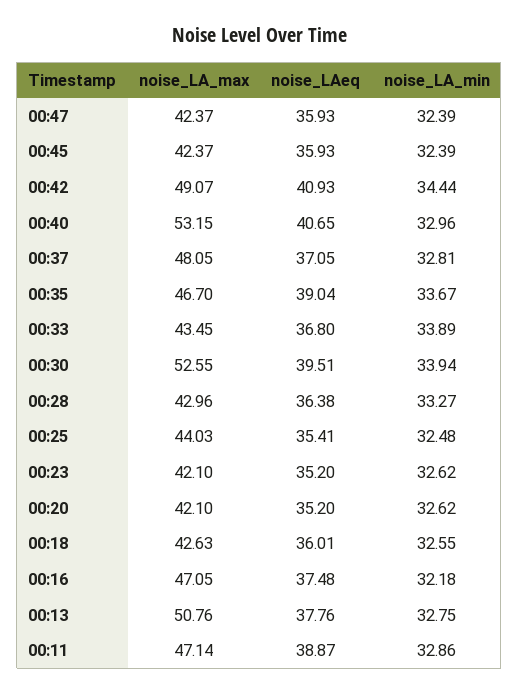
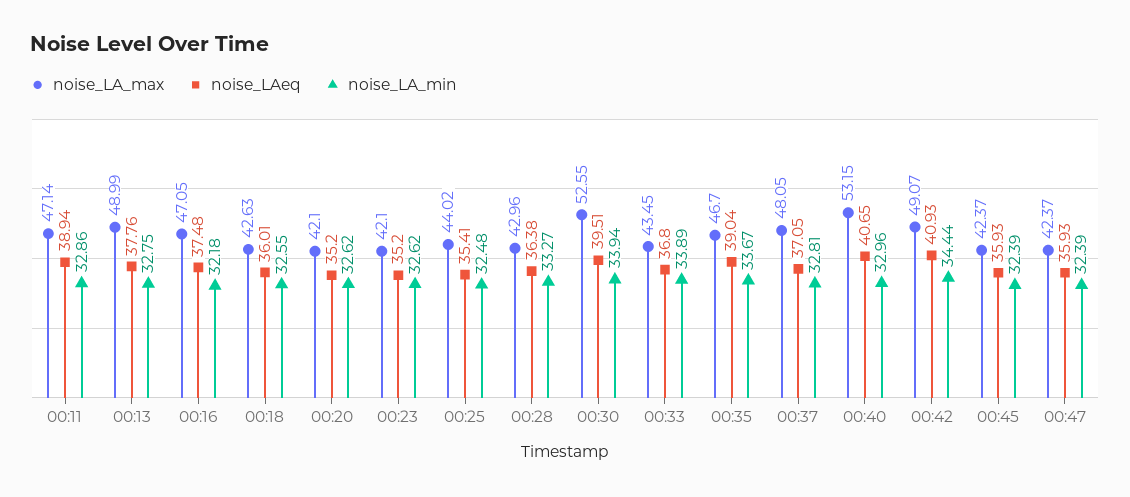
  {
    "noise_LA_max": {
      "00:47": 42.37,
      "00:45": 42.37,
      "00:42": 49.07,
      "00:40": 53.15,
      "00:37": 48.05,
      "00:35": 46.7,
      "00:33": 43.45,
      "00:30": 52.55,
      "00:28": 42.96,
-     "00:25": 44.03,
+     "00:25": 44.02,
      "00:23": 42.1,
      "00:20": 42.1,
      "00:18": 42.63,
      "00:16": 47.05,
-     "00:13": 50.76,
+     "00:13": 48.99,
      "00:11": 47.14
    },
    "noise_LAeq": {
      "00:47": 35.93,
      "00:45": 35.93,
      "00:42": 40.93,
      "00:40": 40.65,
      "00:37": 37.05,
      "00:35": 39.04,
      "00:33": 36.8,
      "00:30": 39.51,
      "00:28": 36.38,
      "00:25": 35.41,
      "00:23": 35.2,
      "00:20": 35.2,
      "00:18": 36.01,
      "00:16": 37.48,
      "00:13": 37.76,
-     "00:11": 38.87
+     "00:11": 38.94
    },
    "noise_LA_min": {
      "00:47": 32.39,
      "00:45": 32.39,
      "00:42": 34.44,
      "00:40": 32.96,
      "00:37": 32.81,
      "00:35": 33.67,
      "00:33": 33.89,
      "00:30": 33.94,
      "00:28": 33.27,
      "00:25": 32.48,
      "00:23": 32.62,
      "00:20": 32.62,
      "00:18": 32.55,
      "00:16": 32.18,
      "00:13": 32.75,
      "00:11": 32.86
    }
  }

